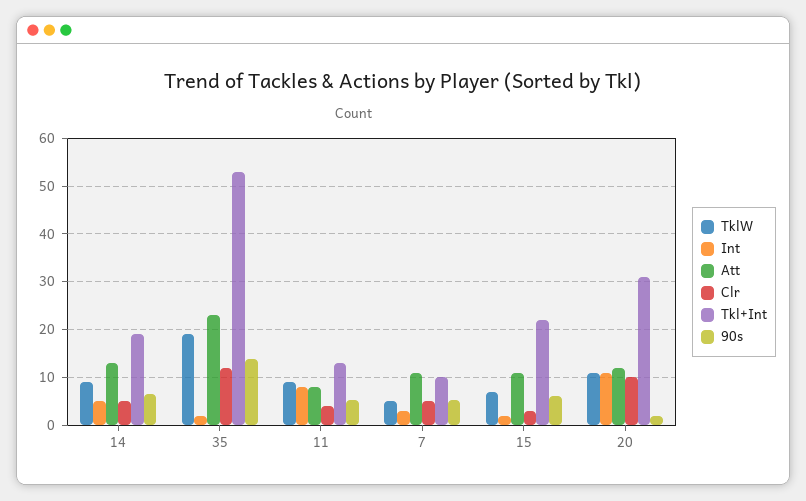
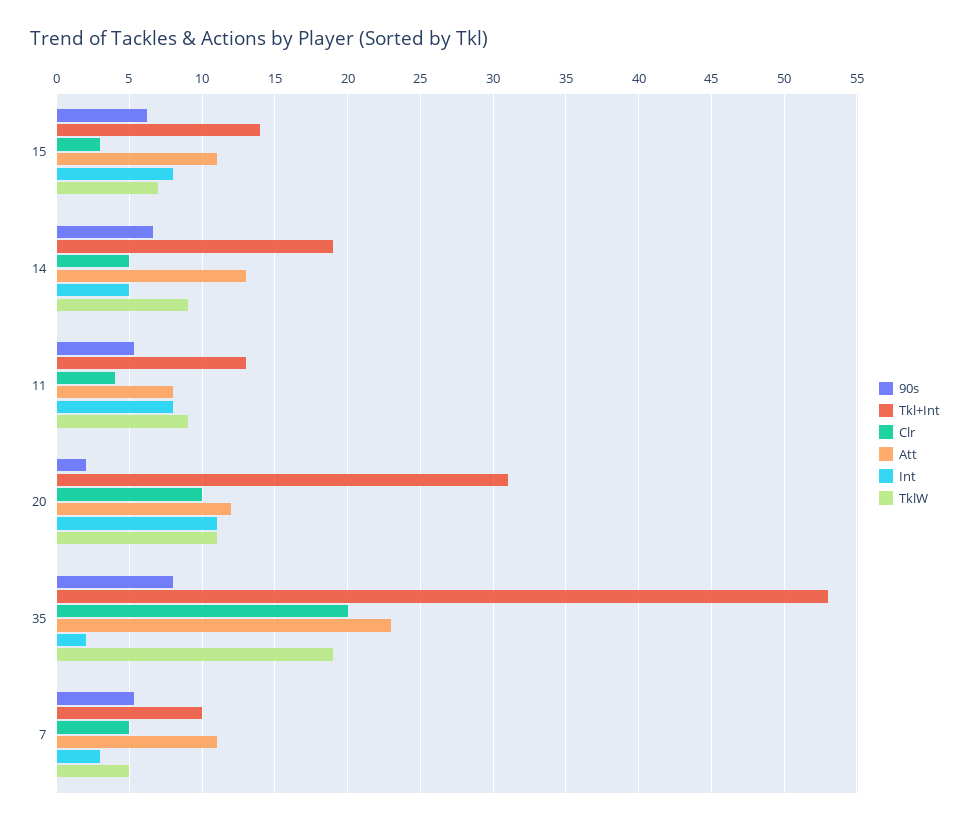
  {
    "TklW": {
      "14": 9,
      "35": 19,
      "11": 9,
      "7": 5,
      "15": 7,
      "20": 11
    },
    "Int": {
      "14": 5,
      "35": 2,
      "11": 8,
      "7": 3,
-     "15": 2,
+     "15": 8,
      "20": 11
    },
    "Att": {
      "14": 13,
      "35": 23,
      "11": 8,
      "7": 11,
      "15": 11,
      "20": 12
    },
    "Clr": {
      "14": 5,
-     "35": 12,
+     "35": 20,
      "11": 4,
      "7": 5,
      "15": 3,
      "20": 10
    },
    "Tkl+Int": {
      "14": 19,
      "35": 53,
      "11": 13,
      "7": 10,
-     "15": 22,
+     "15": 14,
      "20": 31
    },
    "90s": {
      "14": 6.5,
-     "35": 14,
+     "35": 8,
      "11": 5.5,
      "7": 5.5,
      "15": 6,
      "20": 2
    }
  }

